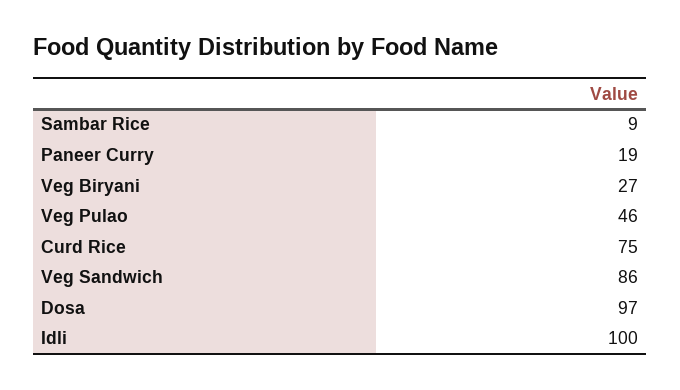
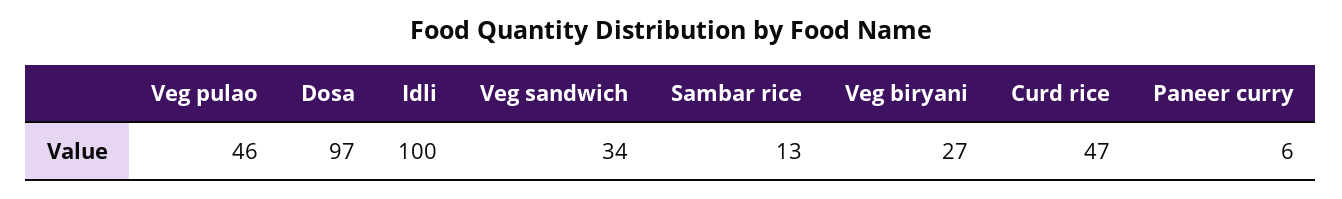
  {
-   "Sambar Rice": 9,
+   "Sambar Rice": 13,
-   "Paneer Curry": 19,
+   "Paneer Curry": 6,
    "Veg Biryani": 27,
    "Veg Pulao": 46,
-   "Curd Rice": 75,
+   "Curd Rice": 47,
-   "Veg Sandwich": 86,
+   "Veg Sandwich": 34,
    "Dosa": 97,
    "Idli": 100
  }

